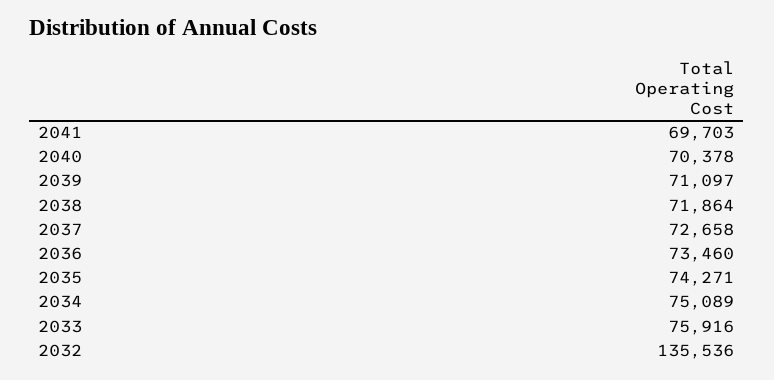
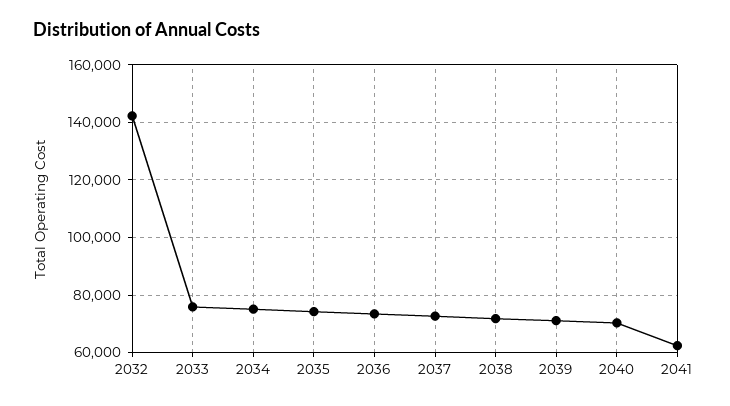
  {
-   "2041": 69703,
+   "2041": 62500,
    "2040": 70378,
    "2039": 71097,
    "2038": 71864,
    "2037": 72658,
    "2036": 73460,
    "2035": 74271,
    "2034": 75089,
    "2033": 75916,
-   "2032": 135536
+   "2032": 142500
  }

